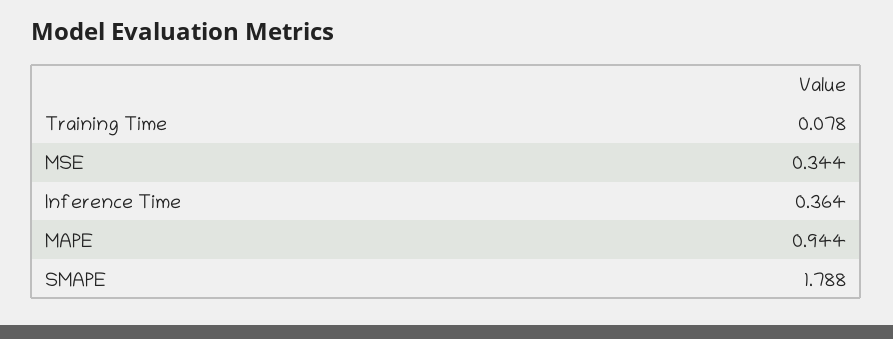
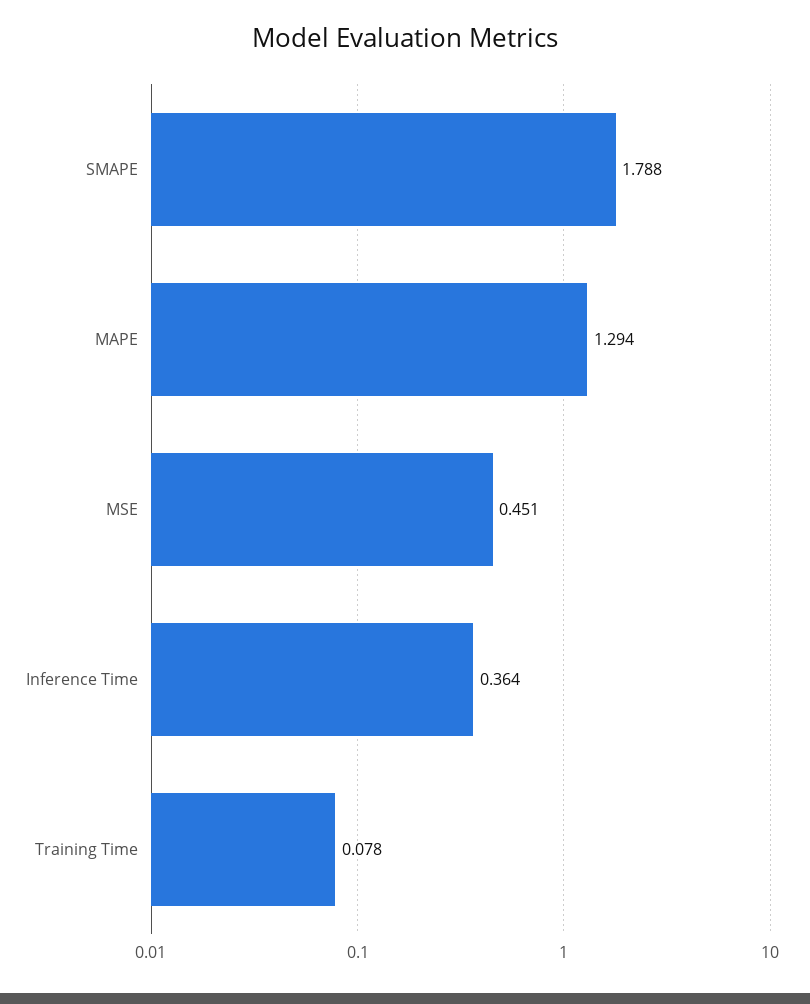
  {
    "Training Time": 0.078,
-   "MSE": 0.344,
+   "MSE": 0.451,
    "Inference Time": 0.364,
-   "MAPE": 0.944,
+   "MAPE": 1.294,
    "SMAPE": 1.788
  }

